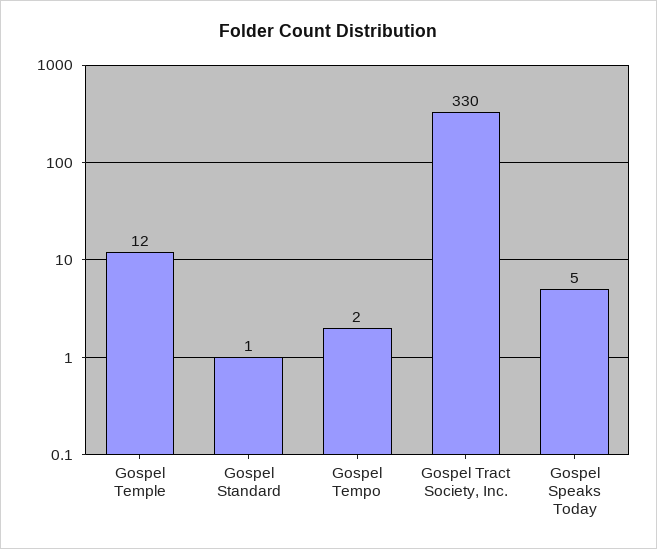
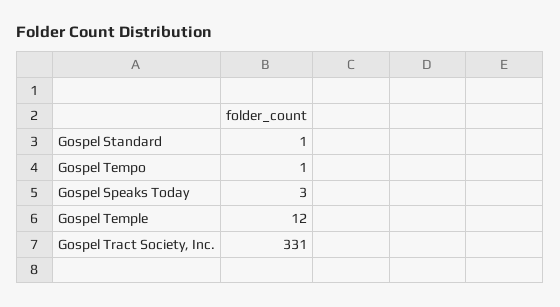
  {
    "Gospel Temple": 12,
    "Gospel Standard": 1,
-   "Gospel Tempo": 2,
+   "Gospel Tempo": 1,
-   "Gospel Tract Society, Inc.": 330,
+   "Gospel Tract Society, Inc.": 331,
-   "Gospel Speaks Today": 5
+   "Gospel Speaks Today": 3
  }

